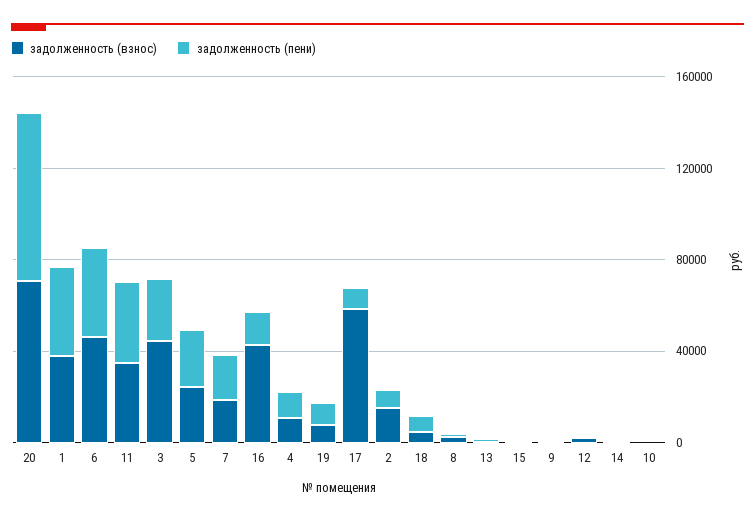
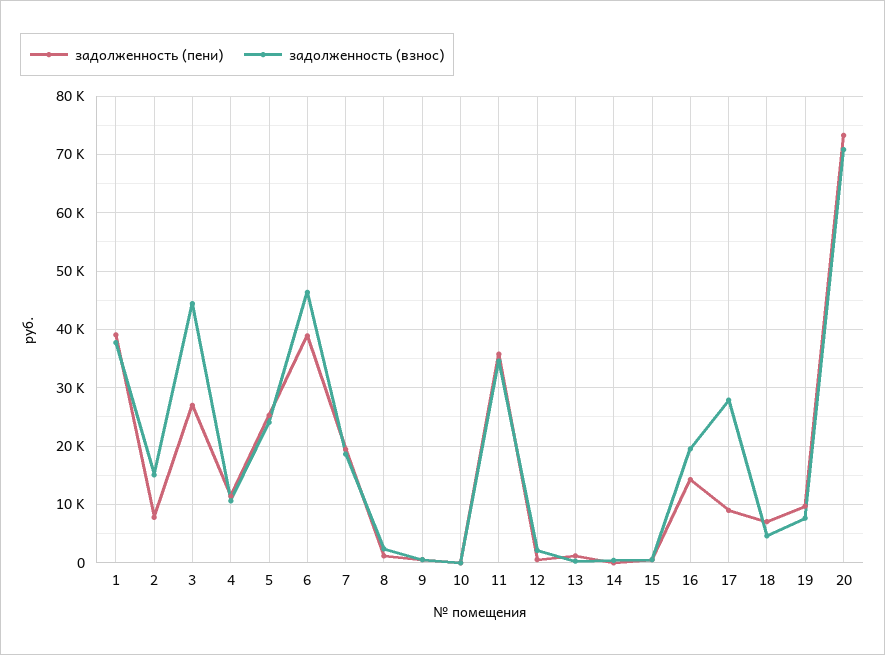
  {
    "задолженность (взнос)": {
      "20": 70000,
      "1": 38000,
      "6": 46000,
      "11": 34000,
      "3": 44000,
      "5": 24000,
      "7": 18000,
-     "16": 40000,
+     "16": 20000,
      "4": 10000,
      "19": 8000,
-     "17": 60000,
+     "17": 28000,
      "2": 16000,
      "18": 4000,
      "8": 2000,
      "13": 0,
      "15": 0,
      "9": 0,
      "12": 2000,
      "14": 0,
      "10": 0
    },
    "задолженность (пени)": {
      "20": 74000,
      "1": 40000,
      "6": 38000,
      "11": 36000,
      "3": 26000,
      "5": 26000,
      "7": 20000,
      "16": 14000,
      "4": 12000,
      "19": 10000,
      "17": 8000,
      "2": 8000,
      "18": 8000,
      "8": 2000,
      "13": 2000,
      "15": 0,
      "9": 0,
      "12": 0,
      "14": 0,
      "10": 0
    }
  }

